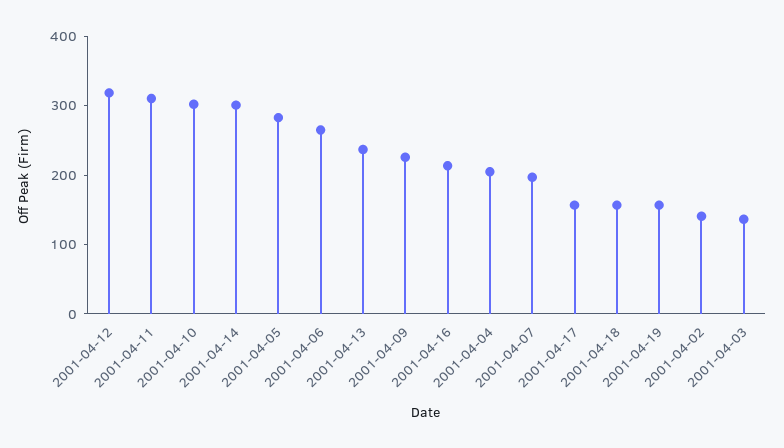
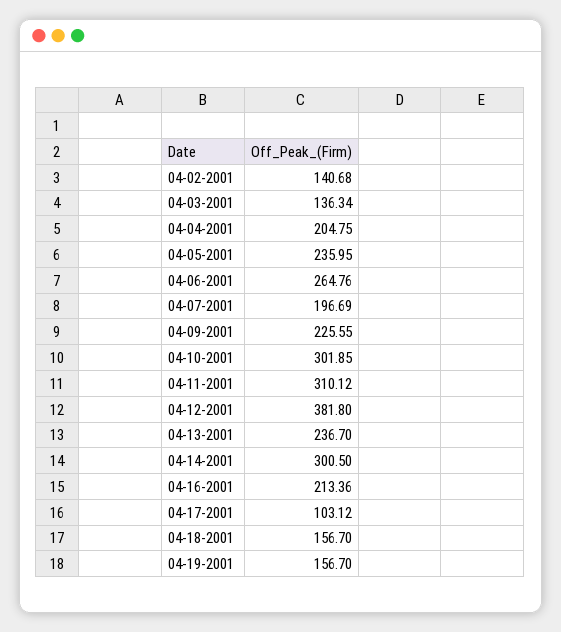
  {
-   "2001-04-12": 320,
+   "2001-04-12": 381.8,
    "2001-04-11": 310.12,
    "2001-04-10": 301.85,
    "2001-04-14": 300.5,
-   "2001-04-05": 280,
+   "2001-04-05": 235.95,
    "2001-04-06": 264.76,
    "2001-04-13": 236.7,
    "2001-04-09": 225.55,
    "2001-04-16": 213.36,
    "2001-04-04": 204.75,
    "2001-04-07": 196.69,
-   "2001-04-17": 160,
+   "2001-04-17": 103.12,
    "2001-04-18": 156.7,
    "2001-04-19": 156.7,
    "2001-04-02": 140.68,
    "2001-04-03": 136.34
  }

